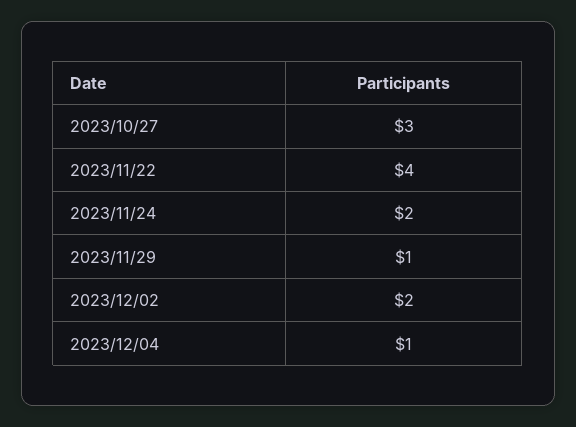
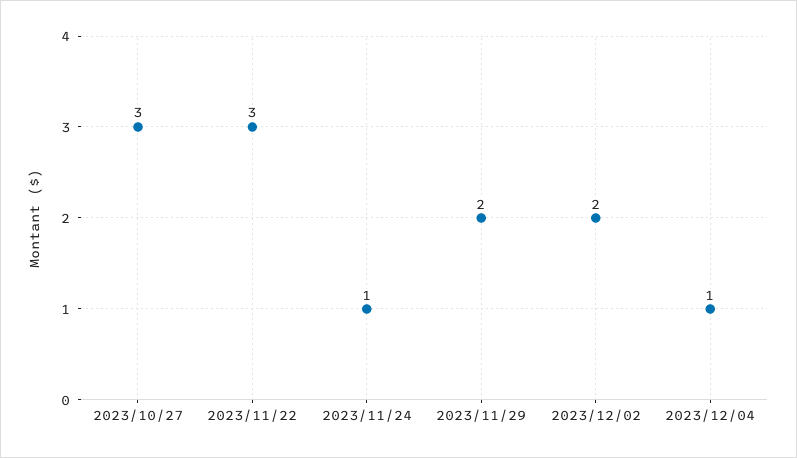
  {
    "2023/10/27": 3,
-   "2023/11/22": 4,
+   "2023/11/22": 3,
-   "2023/11/24": 2,
+   "2023/11/24": 1,
-   "2023/11/29": 1,
+   "2023/11/29": 2,
    "2023/12/02": 2,
    "2023/12/04": 1
  }

